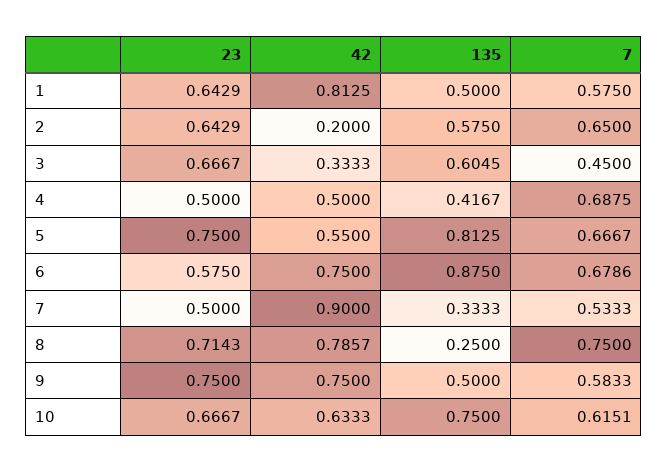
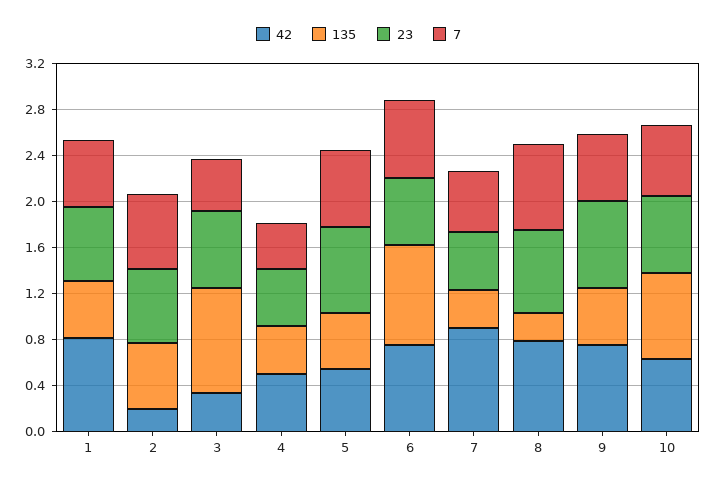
  {
    "23": {
      "1": 0.6429,
      "2": 0.6429,
      "3": 0.6667,
      "4": 0.5,
      "5": 0.75,
      "6": 0.575,
      "7": 0.5,
      "8": 0.7143,
      "9": 0.75,
      "10": 0.6667
    },
    "42": {
      "1": 0.8125,
      "2": 0.2,
      "3": 0.3333,
      "4": 0.5,
      "5": 0.55,
      "6": 0.75,
      "7": 0.9,
      "8": 0.7857,
      "9": 0.75,
      "10": 0.6333
    },
    "135": {
      "1": 0.5,
      "2": 0.575,
-     "3": 0.6045,
+     "3": 0.9,
      "4": 0.4167,
-     "5": 0.8125,
+     "5": 0.5,
      "6": 0.875,
      "7": 0.3333,
      "8": 0.25,
      "9": 0.5,
      "10": 0.75
    },
    "7": {
      "1": 0.575,
      "2": 0.65,
      "3": 0.45,
-     "4": 0.6875,
+     "4": 0.4,
      "5": 0.6667,
      "6": 0.6786,
      "7": 0.5333,
      "8": 0.75,
      "9": 0.5833,
      "10": 0.6151
    }
  }

